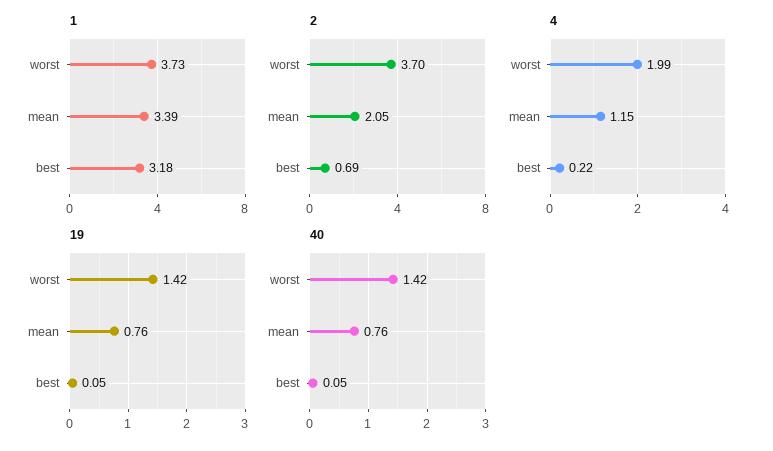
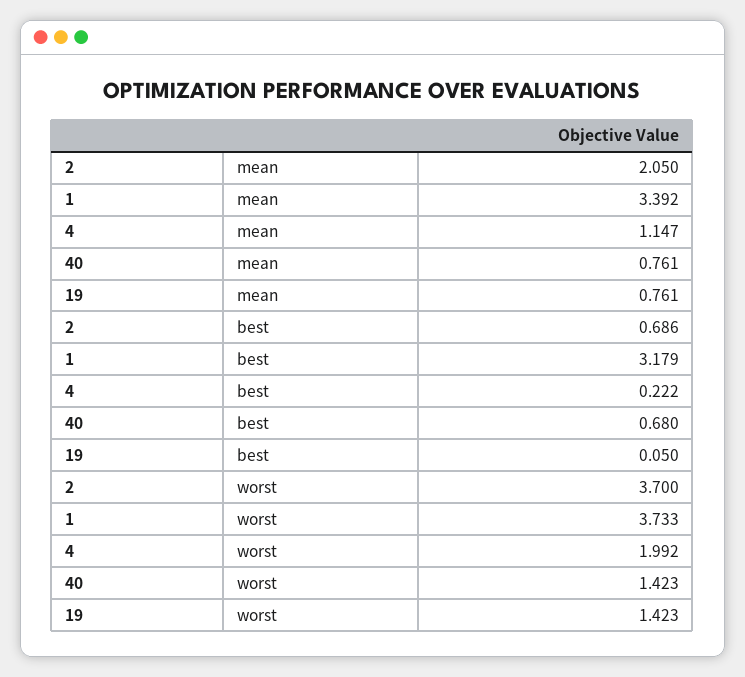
  {
    "1": {
      "worst": 3.733,
      "mean": 3.392,
      "best": 3.179
    },
    "2": {
      "worst": 3.7,
      "mean": 2.05,
      "best": 0.686
    },
    "4": {
      "worst": 1.992,
      "mean": 1.147,
      "best": 0.222
    },
    "19": {
      "worst": 1.423,
      "mean": 0.761,
      "best": 0.05
    },
    "40": {
      "worst": 1.423,
      "mean": 0.761,
-     "best": 0.05
+     "best": 0.68
    }
  }

